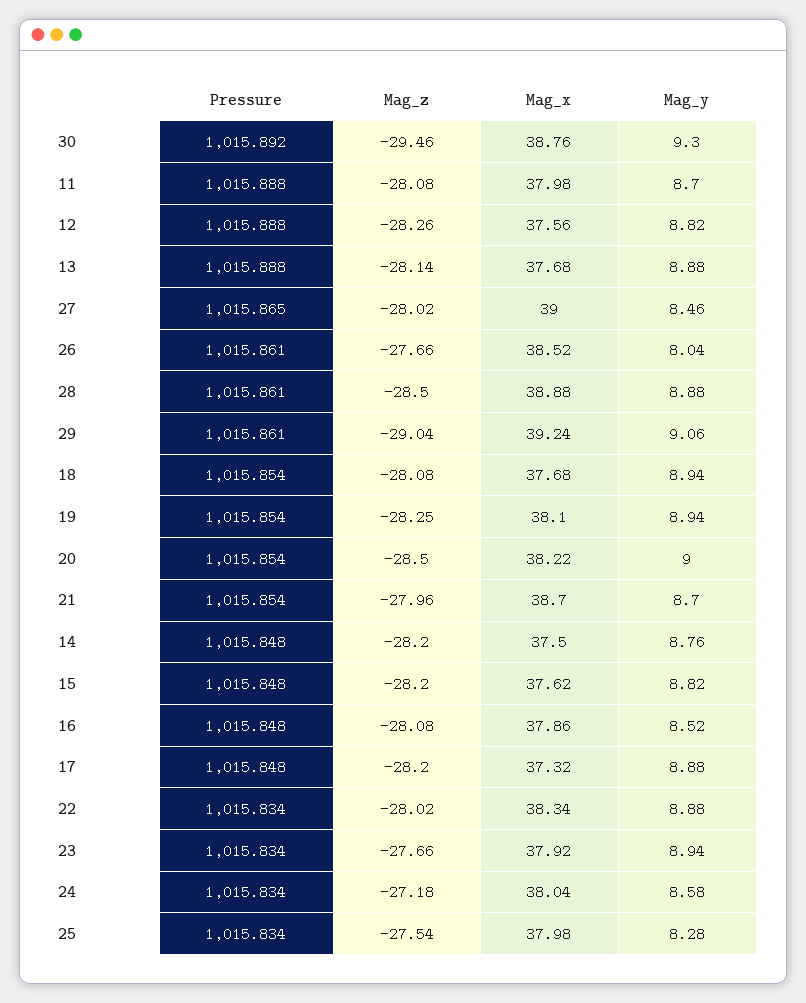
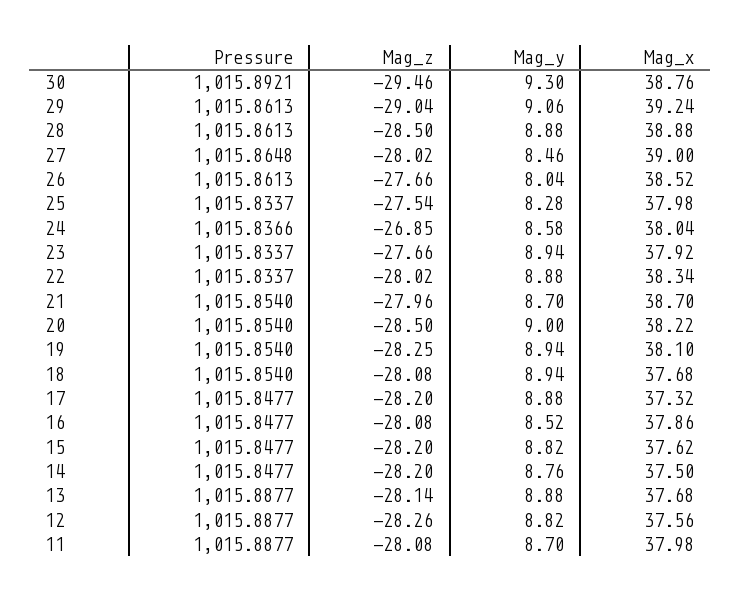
  {
    "Pressure": {
      "30": 1015.8921,
      "11": 1015.8877,
      "12": 1015.8877,
      "13": 1015.8877,
      "27": 1015.8648,
      "26": 1015.8613,
      "28": 1015.8613,
      "29": 1015.8613,
      "18": 1015.854,
      "19": 1015.854,
      "20": 1015.854,
      "21": 1015.854,
      "14": 1015.8477,
      "15": 1015.8477,
      "16": 1015.8477,
      "17": 1015.8477,
      "22": 1015.8337,
      "23": 1015.8337,
-     "24": 1015.834,
+     "24": 1015.8366,
      "25": 1015.8337
    },
    "Mag_z": {
      "30": -29.46,
      "11": -28.08,
      "12": -28.26,
      "13": -28.14,
      "27": -28.02,
      "26": -27.66,
      "28": -28.5,
      "29": -29.04,
      "18": -28.08,
      "19": -28.25,
      "20": -28.5,
      "21": -27.96,
      "14": -28.2,
      "15": -28.2,
      "16": -28.08,
      "17": -28.2,
      "22": -28.02,
      "23": -27.66,
-     "24": -27.18,
+     "24": -26.85,
      "25": -27.54
    },
    "Mag_x": {
      "30": 38.76,
      "11": 37.98,
      "12": 37.56,
      "13": 37.68,
      "27": 39,
      "26": 38.52,
      "28": 38.88,
      "29": 39.24,
      "18": 37.68,
      "19": 38.1,
      "20": 38.22,
      "21": 38.7,
      "14": 37.5,
      "15": 37.62,
      "16": 37.86,
      "17": 37.32,
      "22": 38.34,
      "23": 37.92,
      "24": 38.04,
      "25": 37.98
    },
    "Mag_y": {
      "30": 9.3,
      "11": 8.7,
      "12": 8.82,
      "13": 8.88,
      "27": 8.46,
      "26": 8.04,
      "28": 8.88,
      "29": 9.06,
      "18": 8.94,
      "19": 8.94,
      "20": 9,
      "21": 8.7,
      "14": 8.76,
      "15": 8.82,
      "16": 8.52,
      "17": 8.88,
      "22": 8.88,
      "23": 8.94,
      "24": 8.58,
      "25": 8.28
    }
  }

